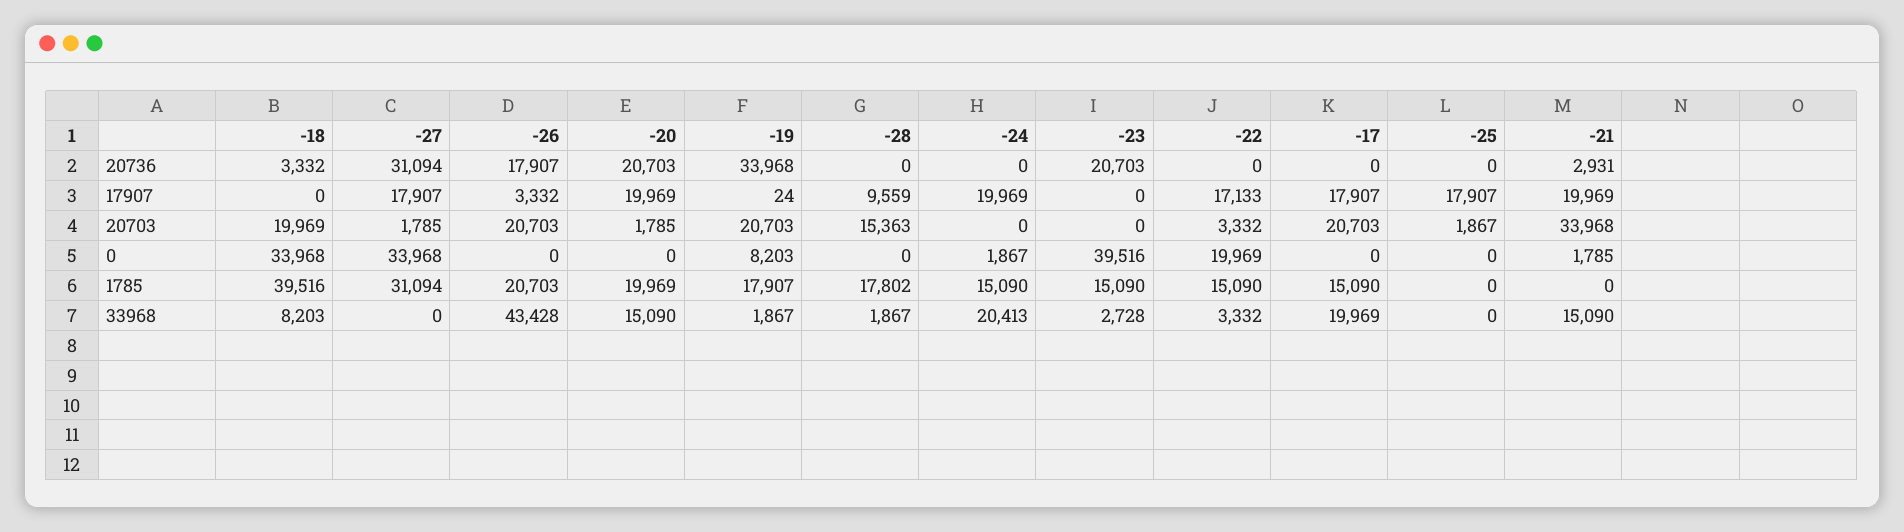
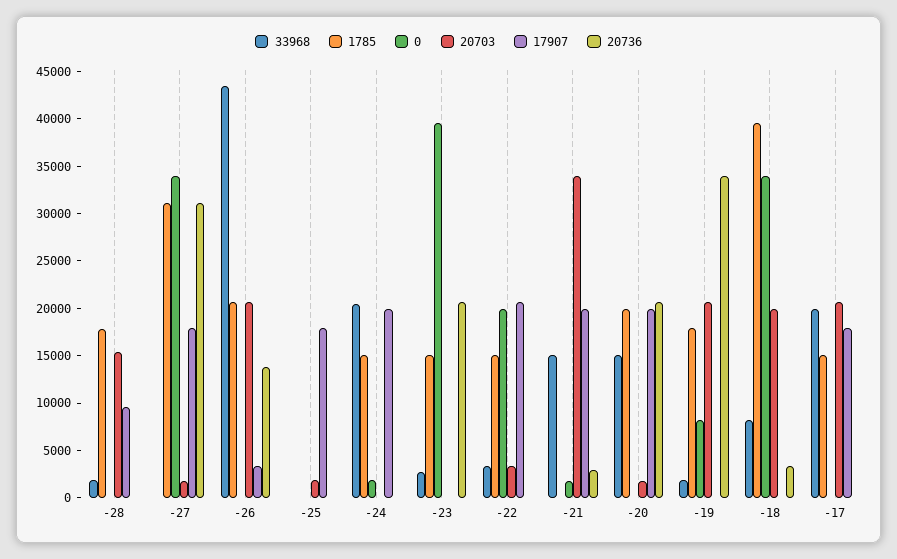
  {
    "20736": {
      "-18": 3332,
      "-27": 31094,
-     "-26": 17907,
+     "-26": 14000,
      "-20": 20703,
      "-19": 33968,
      "-28": 0,
      "-24": 0,
      "-23": 20703,
      "-22": 0,
      "-17": 0,
      "-25": 0,
      "-21": 2931
    },
    "17907": {
      "-18": 0,
      "-27": 17907,
      "-26": 3332,
      "-20": 19969,
      "-19": 24,
      "-28": 9559,
      "-24": 19969,
      "-23": 0,
-     "-22": 17133,
+     "-22": 21000,
      "-17": 17907,
      "-25": 17907,
      "-21": 19969
    },
    "20703": {
      "-18": 19969,
      "-27": 1785,
      "-26": 20703,
      "-20": 1785,
      "-19": 20703,
      "-28": 15363,
      "-24": 0,
      "-23": 0,
      "-22": 3332,
      "-17": 20703,
      "-25": 1867,
      "-21": 33968
    },
    "0": {
      "-18": 33968,
      "-27": 33968,
      "-26": 0,
      "-20": 0,
      "-19": 8203,
      "-28": 0,
      "-24": 1867,
      "-23": 39516,
      "-22": 19969,
      "-17": 0,
      "-25": 0,
      "-21": 1785
    },
    "1785": {
      "-18": 39516,
      "-27": 31094,
      "-26": 20703,
      "-20": 19969,
      "-19": 17907,
      "-28": 17802,
      "-24": 15090,
      "-23": 15090,
      "-22": 15090,
      "-17": 15090,
      "-25": 0,
      "-21": 0
    },
    "33968": {
      "-18": 8203,
      "-27": 0,
      "-26": 43428,
      "-20": 15090,
      "-19": 1867,
      "-28": 1867,
      "-24": 20413,
      "-23": 2728,
      "-22": 3332,
      "-17": 19969,
      "-25": 0,
      "-21": 15090
    }
  }

